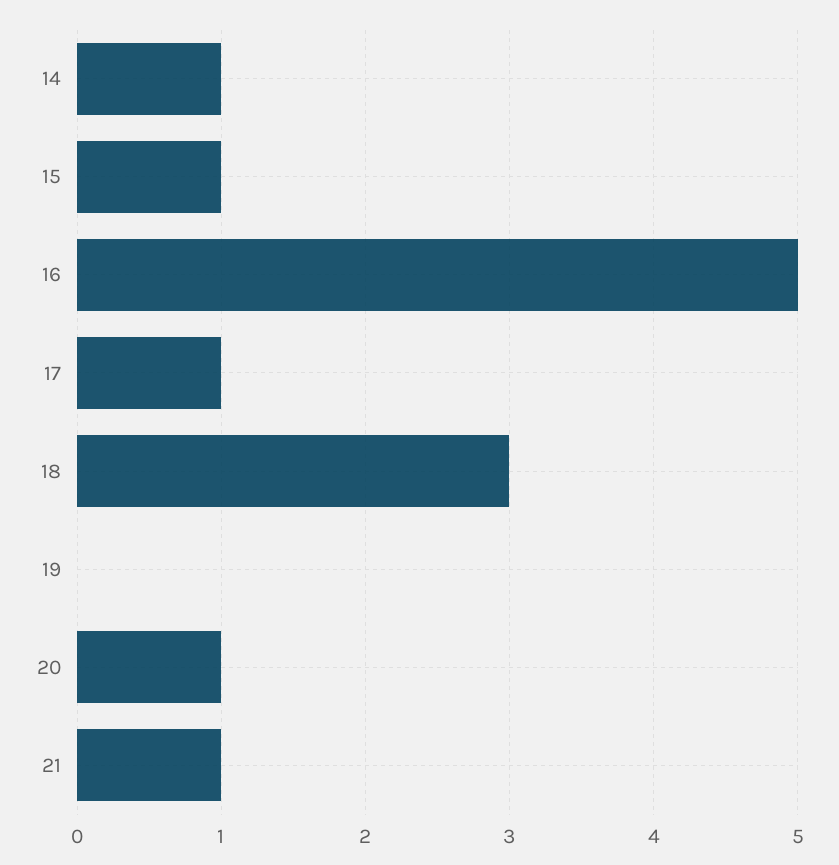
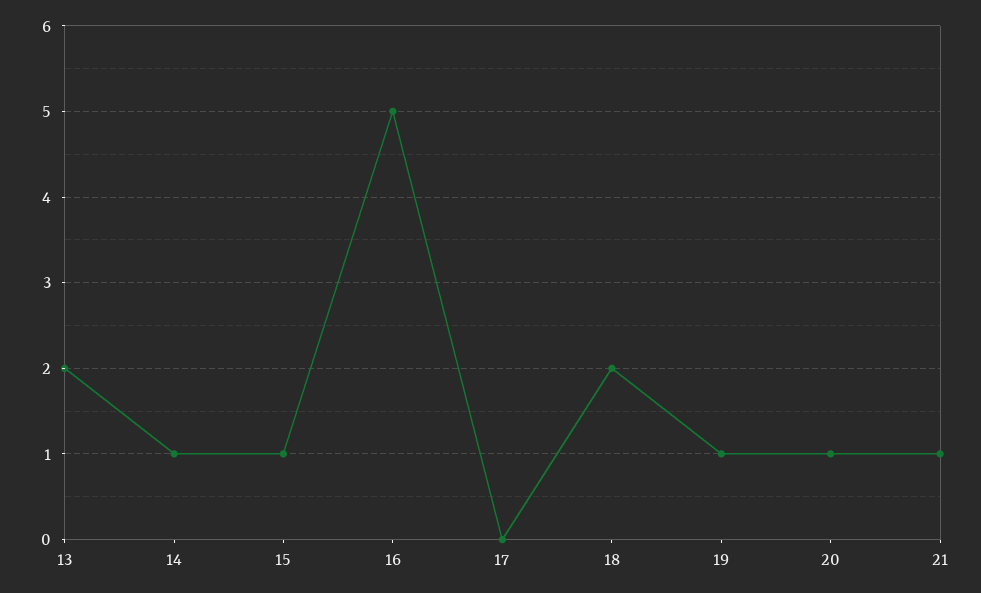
  {
    "14": 1,
    "15": 1,
    "16": 5,
-   "17": 1,
+   "17": 0,
-   "18": 3,
+   "18": 2,
-   "19": 0,
+   "19": 1,
    "20": 1,
-   "21": 1
+   "21": 1,
+   "13": 2
  }

